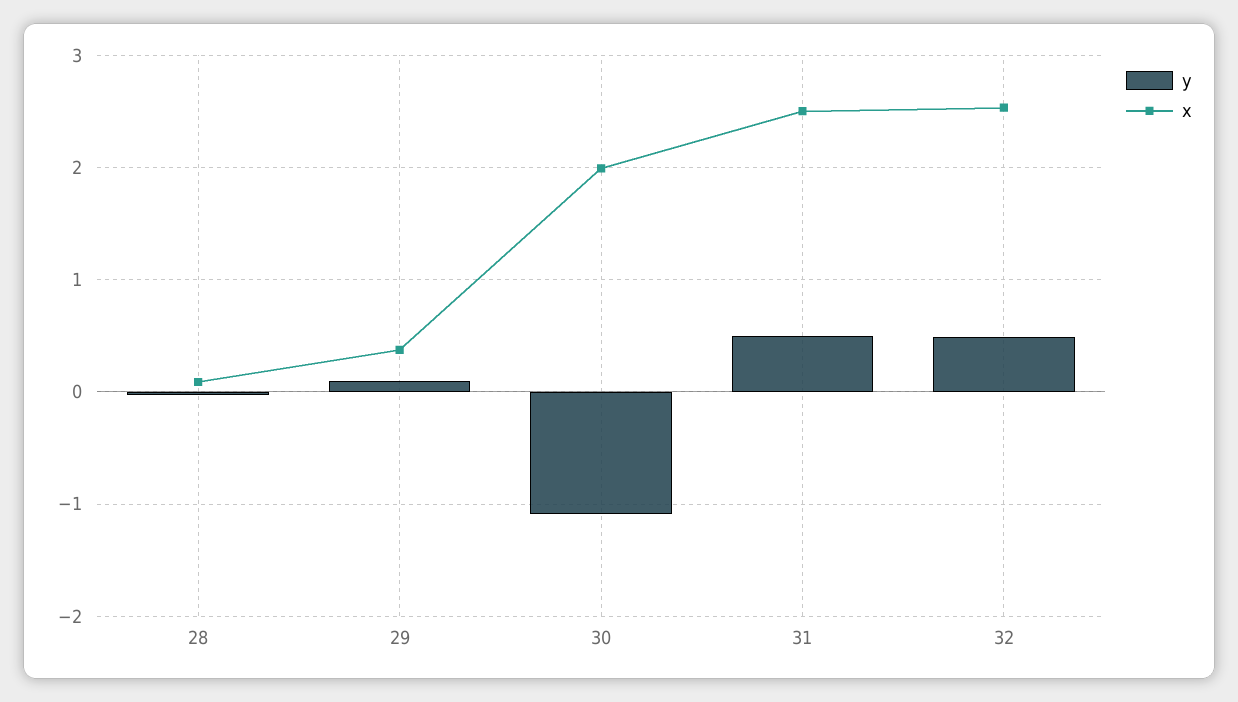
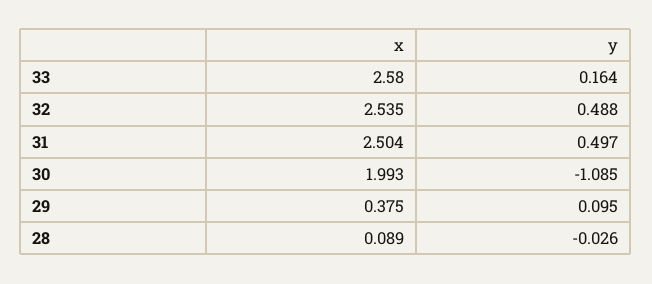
  {
    "y": {
      "28": -0.026,
      "29": 0.095,
      "30": -1.085,
      "31": 0.497,
-     "32": 0.488
+     "32": 0.488,
+     "33": 0.164
    },
    "x": {
      "28": 0.089,
      "29": 0.375,
      "30": 1.993,
      "31": 2.504,
-     "32": 2.535
+     "32": 2.535,
+     "33": 2.58
    }
  }

